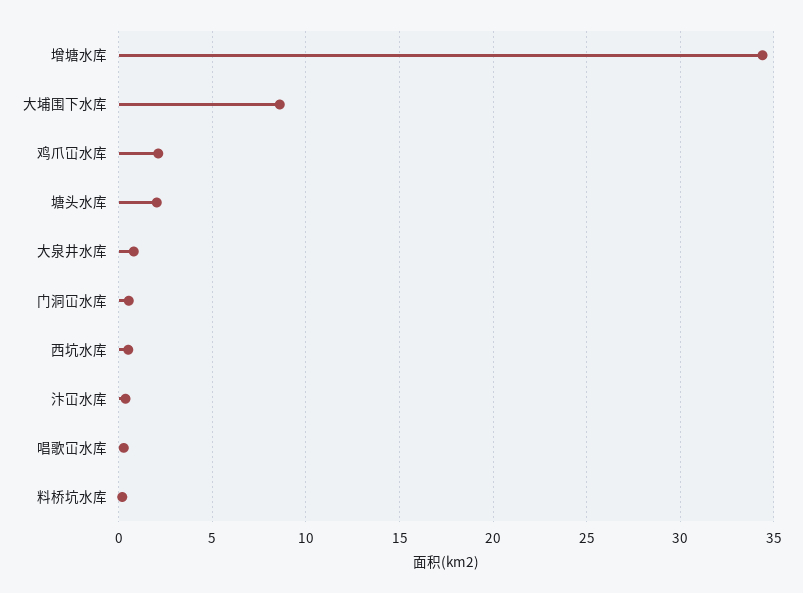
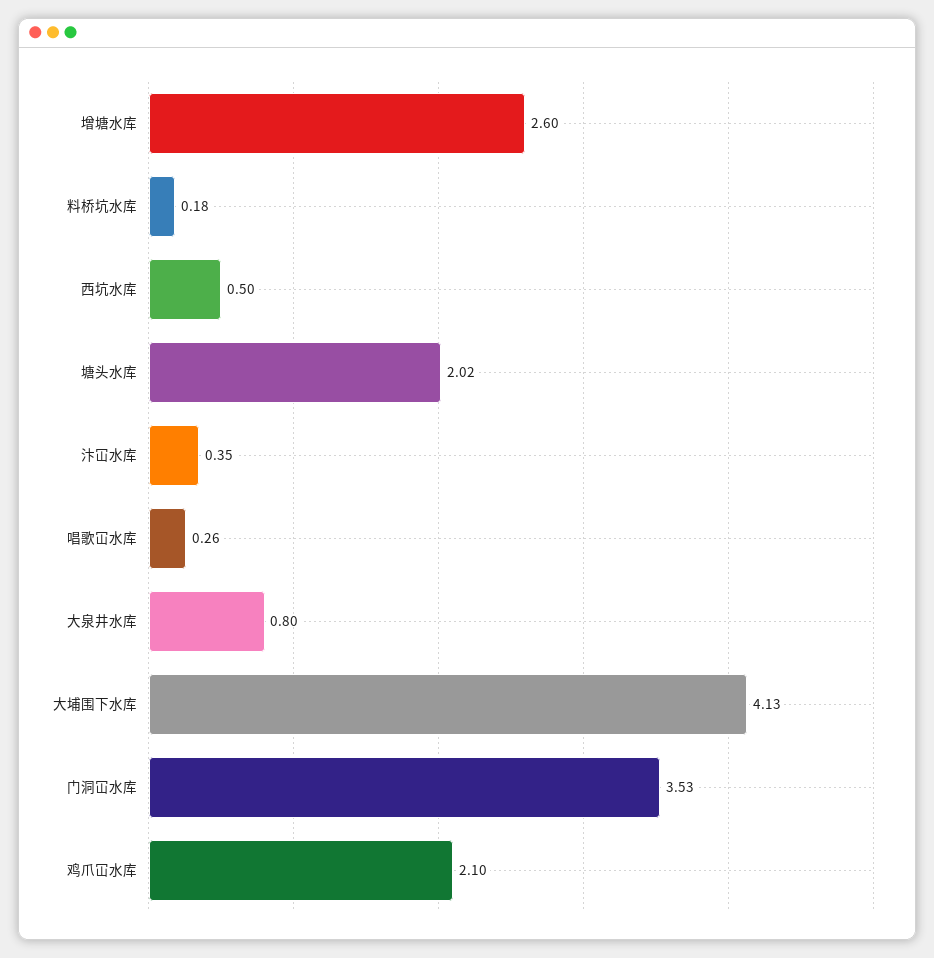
  {
-   "增塘水库": 34.5,
+   "增塘水库": 2.6,
-   "大埔围下水库": 8.5,
+   "大埔围下水库": 4.13,
    "鸡爪冚水库": 2.1,
    "塘头水库": 2.02,
    "大泉井水库": 0.8,
-   "门洞冚水库": 0.5,
+   "门洞冚水库": 3.53,
    "西坑水库": 0.5,
    "汴冚水库": 0.35,
    "唱歌冚水库": 0.26,
    "料桥坑水库": 0.18
  }

